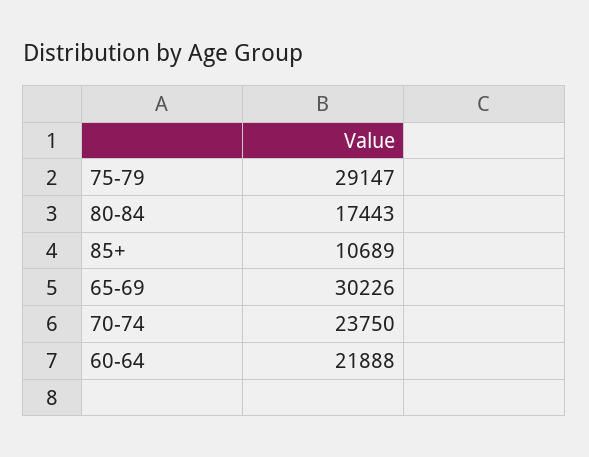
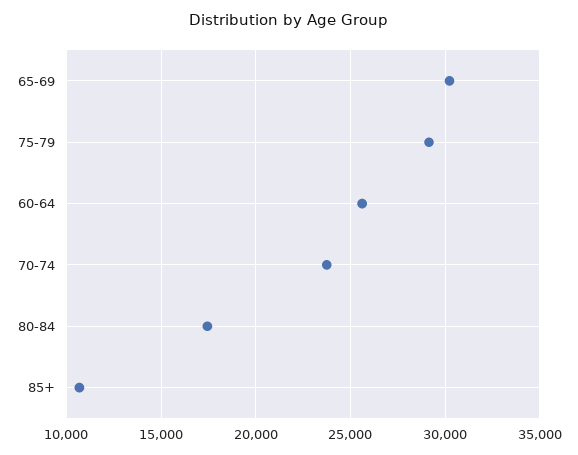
  {
    "75-79": 29147,
    "80-84": 17443,
    "85+": 10689,
    "65-69": 30226,
    "70-74": 23750,
-   "60-64": 21888
+   "60-64": 25500
  }

